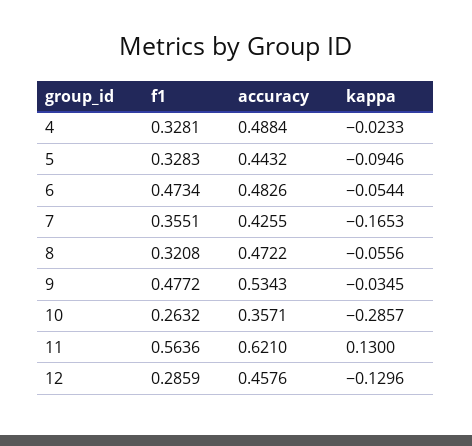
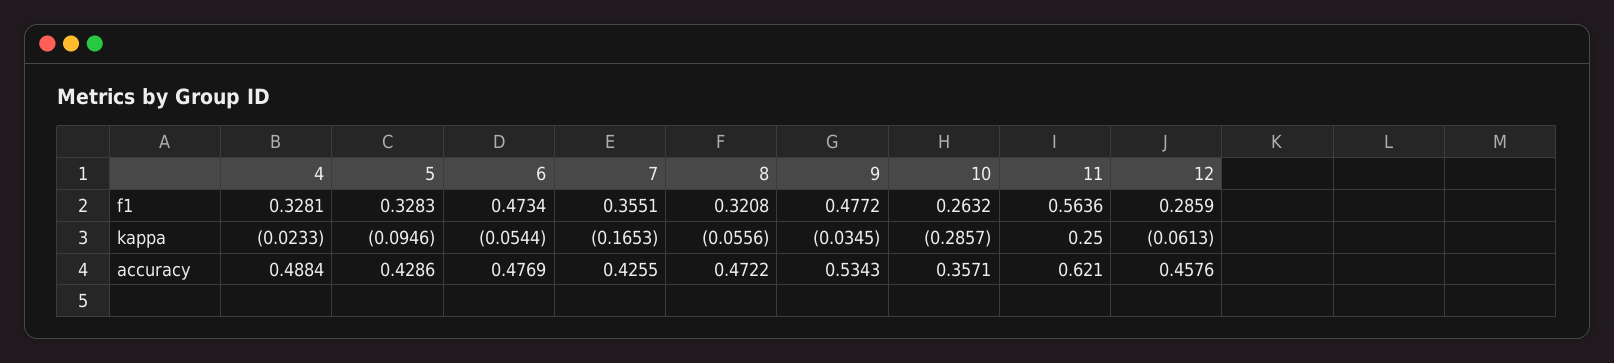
  {
    "f1": {
      "4": 0.3281,
      "5": 0.3283,
      "6": 0.4734,
      "7": 0.3551,
      "8": 0.3208,
      "9": 0.4772,
      "10": 0.2632,
      "11": 0.5636,
      "12": 0.2859
    },
    "accuracy": {
      "4": 0.4884,
-     "5": 0.4432,
+     "5": 0.4286,
-     "6": 0.4826,
+     "6": 0.4769,
      "7": 0.4255,
      "8": 0.4722,
      "9": 0.5343,
      "10": 0.3571,
      "11": 0.621,
      "12": 0.4576
    },
    "kappa": {
      "4": -0.0233,
      "5": -0.0946,
      "6": -0.0544,
      "7": -0.1653,
      "8": -0.0556,
      "9": -0.0345,
      "10": -0.2857,
-     "11": 0.13,
+     "11": 0.25,
-     "12": -0.1296
+     "12": -0.0613
    }
  }

